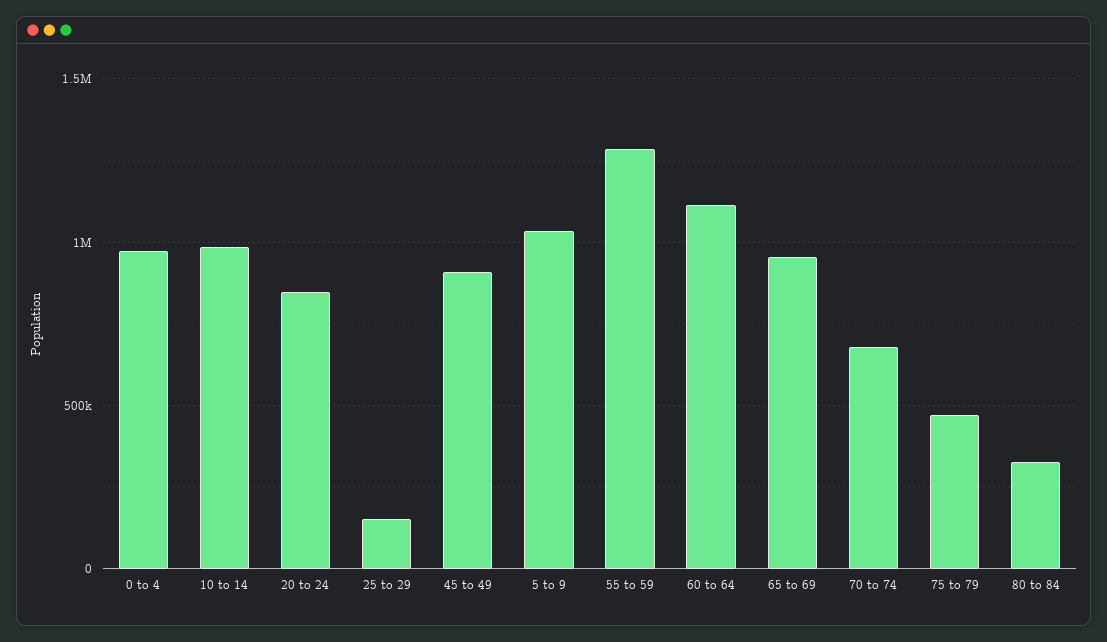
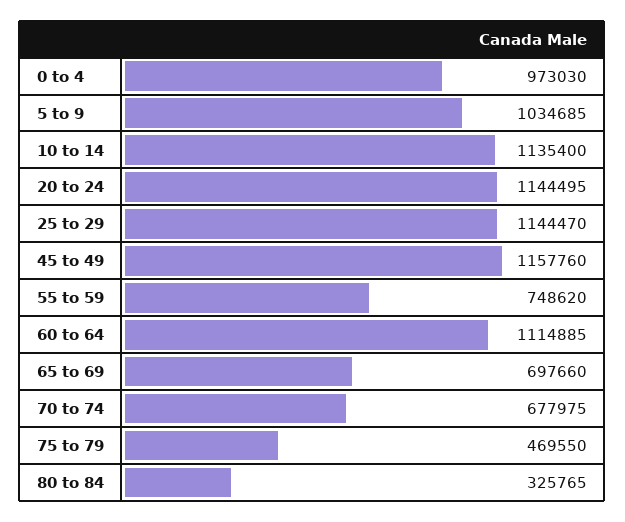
  {
    "0 to 4": 973030,
-   "10 to 14": 1000000,
+   "10 to 14": 1135400,
-   "20 to 24": 850000,
+   "20 to 24": 1144495,
-   "25 to 29": 150000,
+   "25 to 29": 1144470,
-   "45 to 49": 900000,
+   "45 to 49": 1157760,
    "5 to 9": 1034685,
-   "55 to 59": 1300000,
+   "55 to 59": 748620,
    "60 to 64": 1114885,
-   "65 to 69": 950000,
+   "65 to 69": 697660,
    "70 to 74": 677975,
    "75 to 79": 469550,
    "80 to 84": 325765
  }

